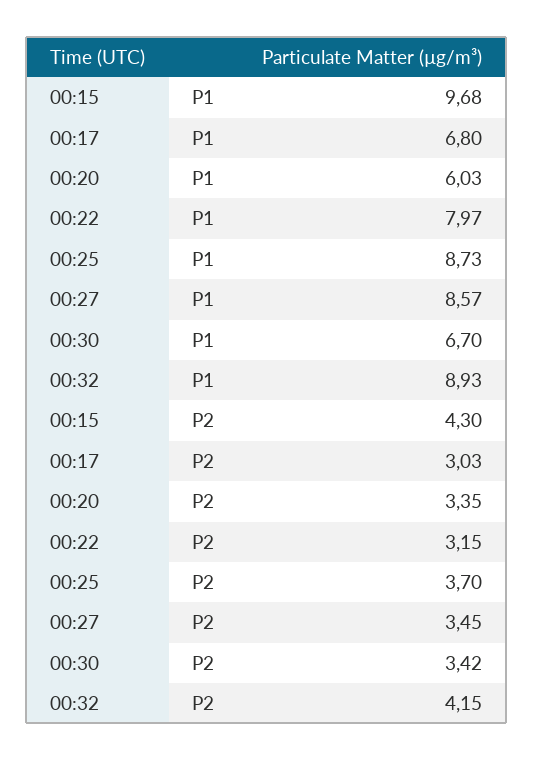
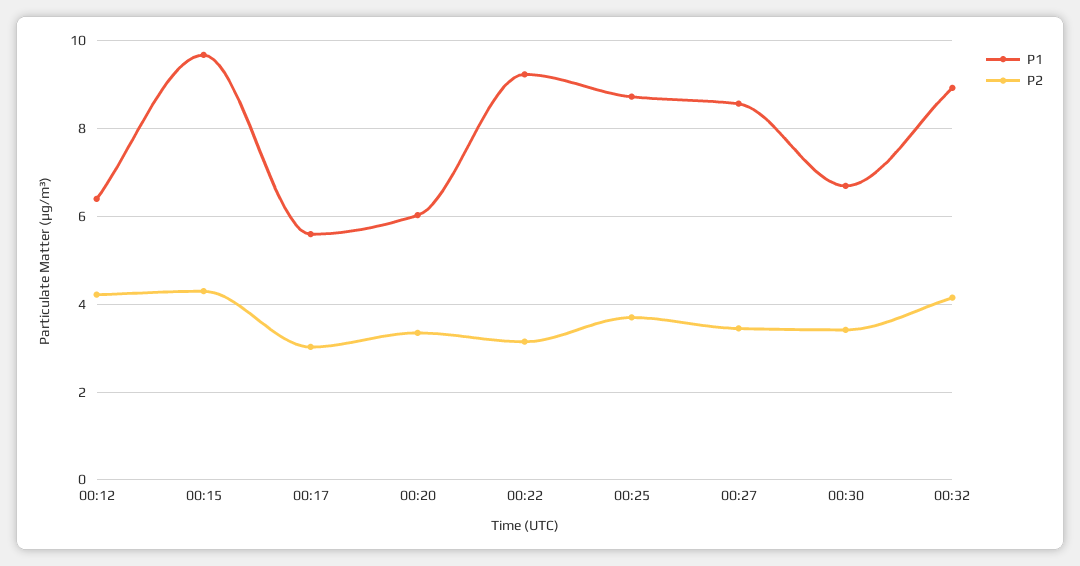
  {
    "P1": {
      "00:15": 9.68,
-     "00:17": 6.8,
+     "00:17": 5.6,
      "00:20": 6.03,
-     "00:22": 7.97,
+     "00:22": 9.2,
      "00:25": 8.73,
      "00:27": 8.57,
      "00:30": 6.7,
-     "00:32": 8.93
+     "00:32": 8.93,
+     "00:12": 6.4
    },
    "P2": {
      "00:15": 4.3,
      "00:17": 3.03,
      "00:20": 3.35,
      "00:22": 3.15,
      "00:25": 3.7,
      "00:27": 3.45,
      "00:30": 3.42,
-     "00:32": 4.15
+     "00:32": 4.15,
+     "00:12": 4.2
    }
  }

